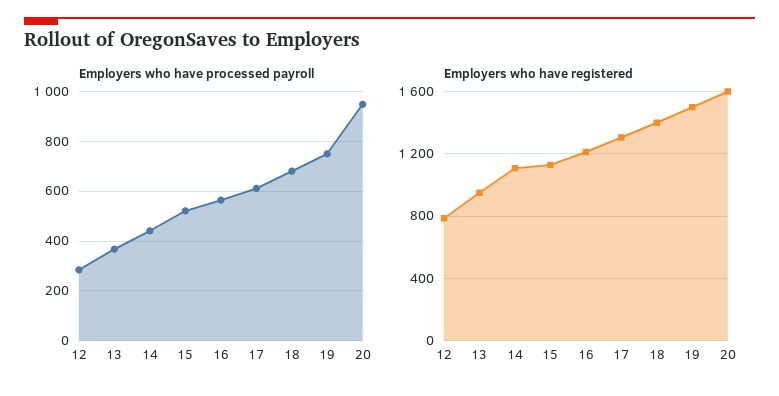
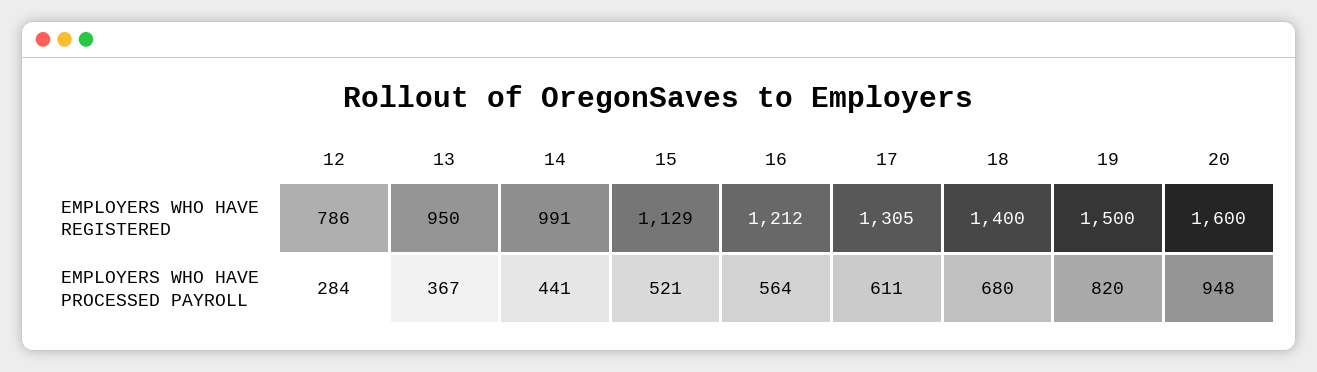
  {
    "Employers who have processed payroll": {
      "12": 284,
      "13": 367,
      "14": 441,
      "15": 521,
      "16": 564,
      "17": 611,
      "18": 680,
-     "19": 750,
+     "19": 820,
      "20": 948
    },
    "Employers who have registered": {
      "12": 786,
      "13": 950,
-     "14": 1100,
+     "14": 991,
      "15": 1129,
      "16": 1212,
      "17": 1305,
      "18": 1400,
      "19": 1500,
      "20": 1600
    }
  }

